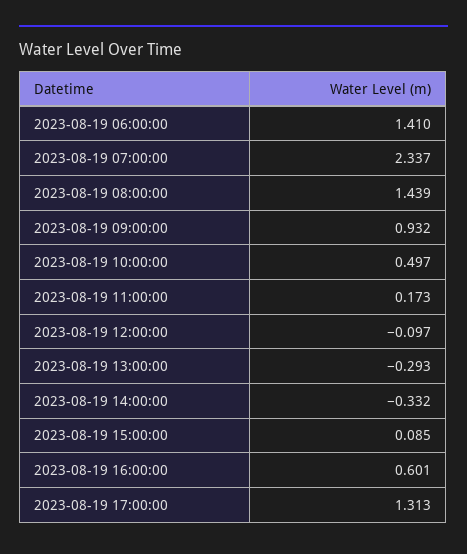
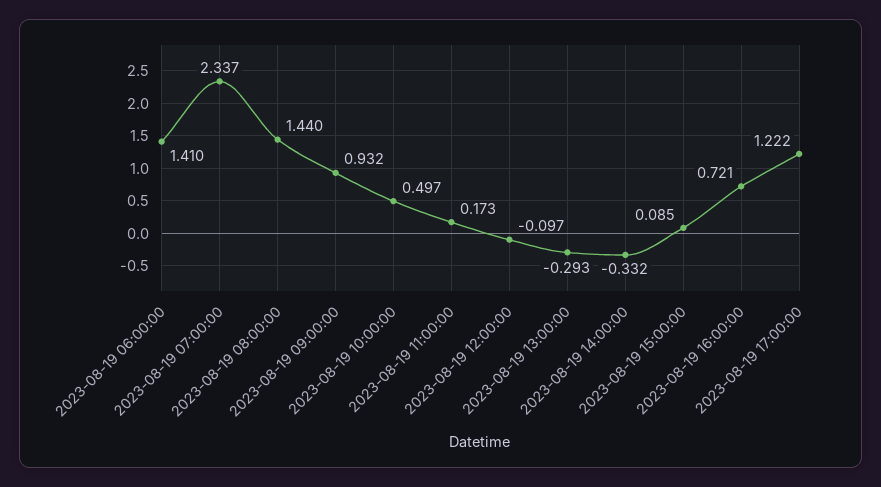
  {
    "2023-08-19 06:00:00": 1.41,
    "2023-08-19 07:00:00": 2.337,
-   "2023-08-19 08:00:00": 1.439,
+   "2023-08-19 08:00:00": 1.44,
    "2023-08-19 09:00:00": 0.932,
    "2023-08-19 10:00:00": 0.497,
    "2023-08-19 11:00:00": 0.173,
    "2023-08-19 12:00:00": -0.097,
    "2023-08-19 13:00:00": -0.293,
    "2023-08-19 14:00:00": -0.332,
    "2023-08-19 15:00:00": 0.085,
-   "2023-08-19 16:00:00": 0.601,
+   "2023-08-19 16:00:00": 0.721,
-   "2023-08-19 17:00:00": 1.313
+   "2023-08-19 17:00:00": 1.222
  }

